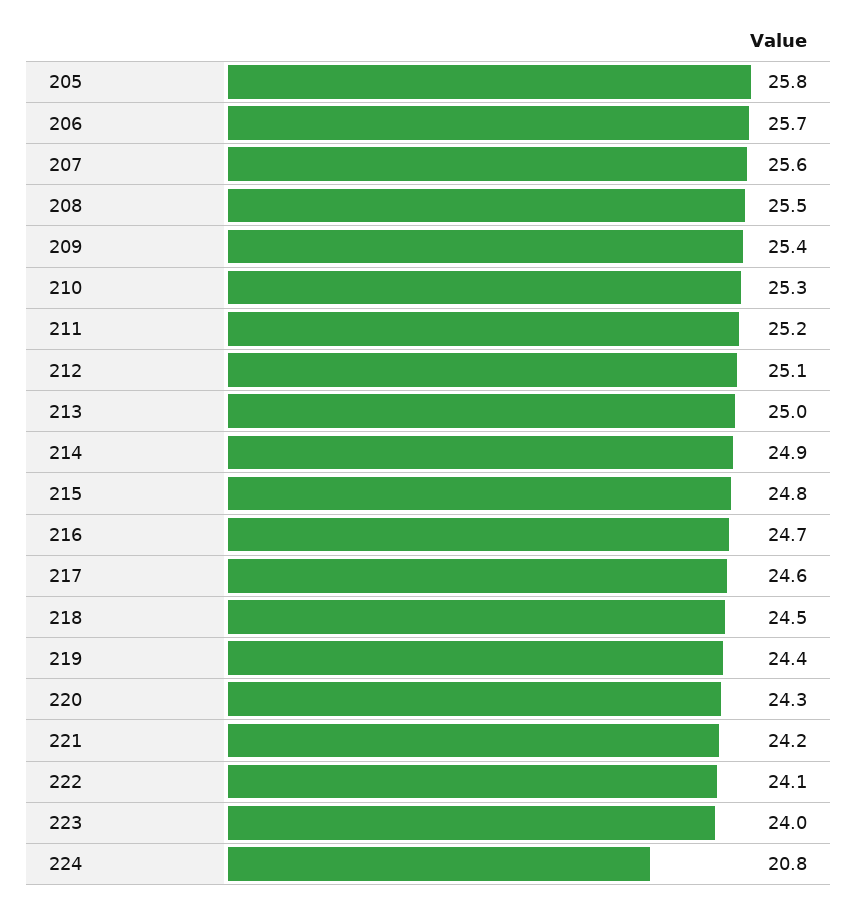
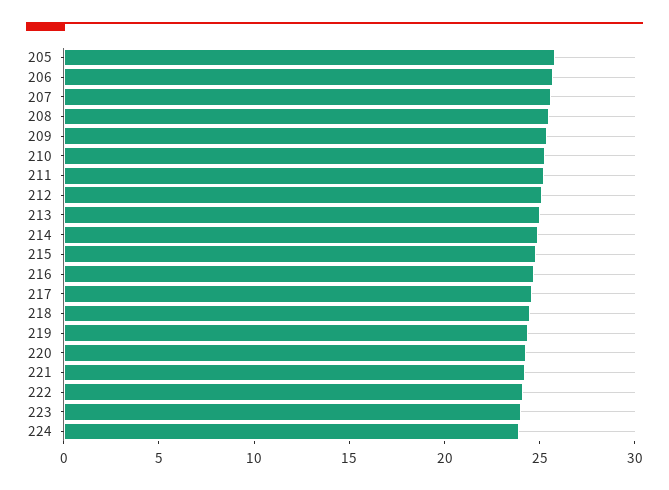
  {
    "205": 25.8,
    "206": 25.7,
    "207": 25.6,
    "208": 25.5,
    "209": 25.4,
    "210": 25.3,
    "211": 25.2,
    "212": 25.1,
    "213": 25,
    "214": 24.9,
    "215": 24.8,
    "216": 24.7,
    "217": 24.6,
    "218": 24.5,
    "219": 24.4,
    "220": 24.3,
    "221": 24.2,
    "222": 24.1,
    "223": 24,
-   "224": 20.8
+   "224": 24
  }

